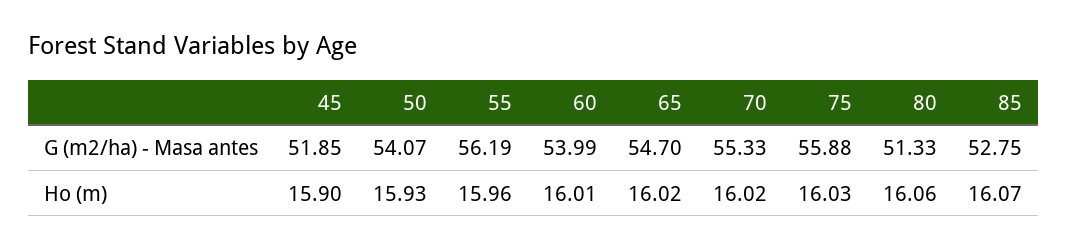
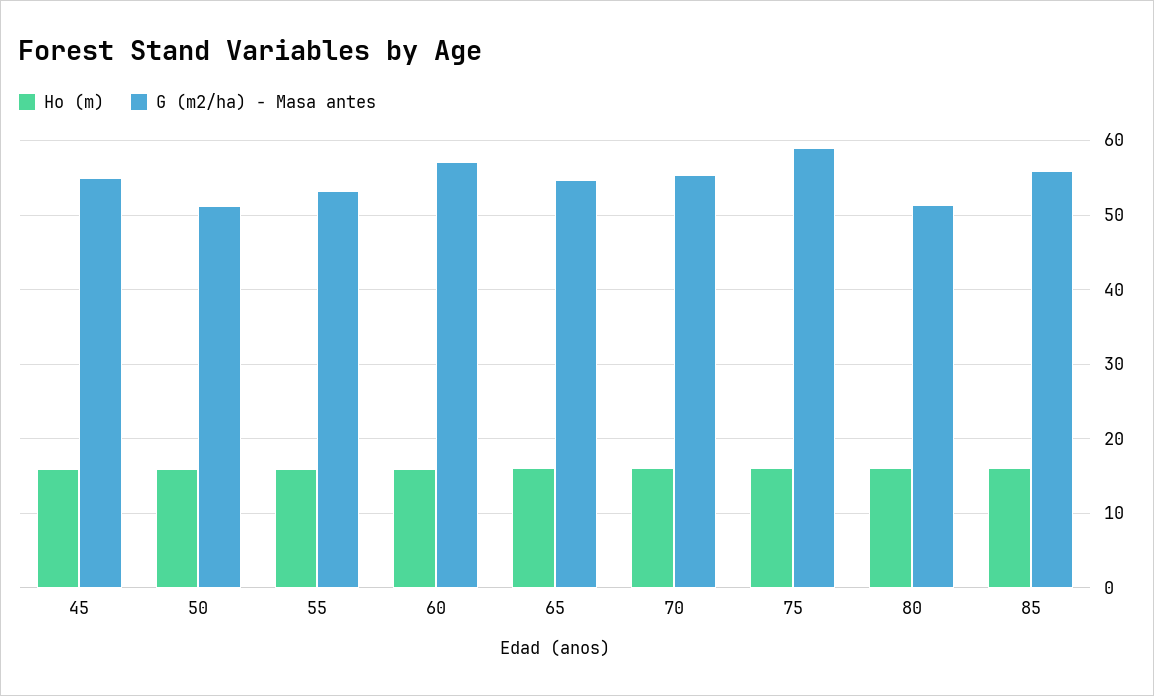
  {
    "G (m2/ha) - Masa antes": {
-     "45": 51.85,
+     "45": 55,
-     "50": 54.07,
+     "50": 51,
-     "55": 56.19,
+     "55": 53,
-     "60": 53.99,
+     "60": 57,
      "65": 54.7,
      "70": 55.33,
-     "75": 55.88,
+     "75": 59,
      "80": 51.33,
-     "85": 52.75
+     "85": 56
    },
    "Ho (m)": {
      "45": 15.9,
      "50": 15.93,
      "55": 15.96,
      "60": 16.01,
      "65": 16.02,
      "70": 16.02,
      "75": 16.03,
      "80": 16.06,
      "85": 16.07
    }
  }

